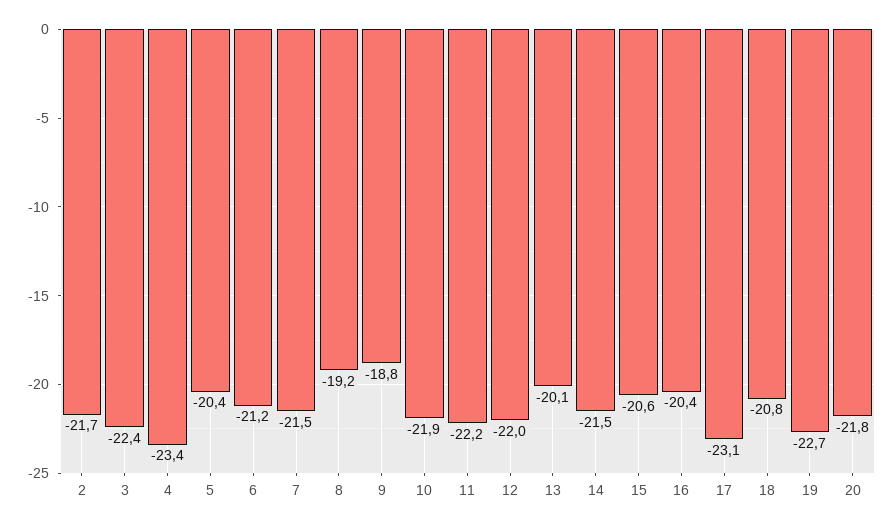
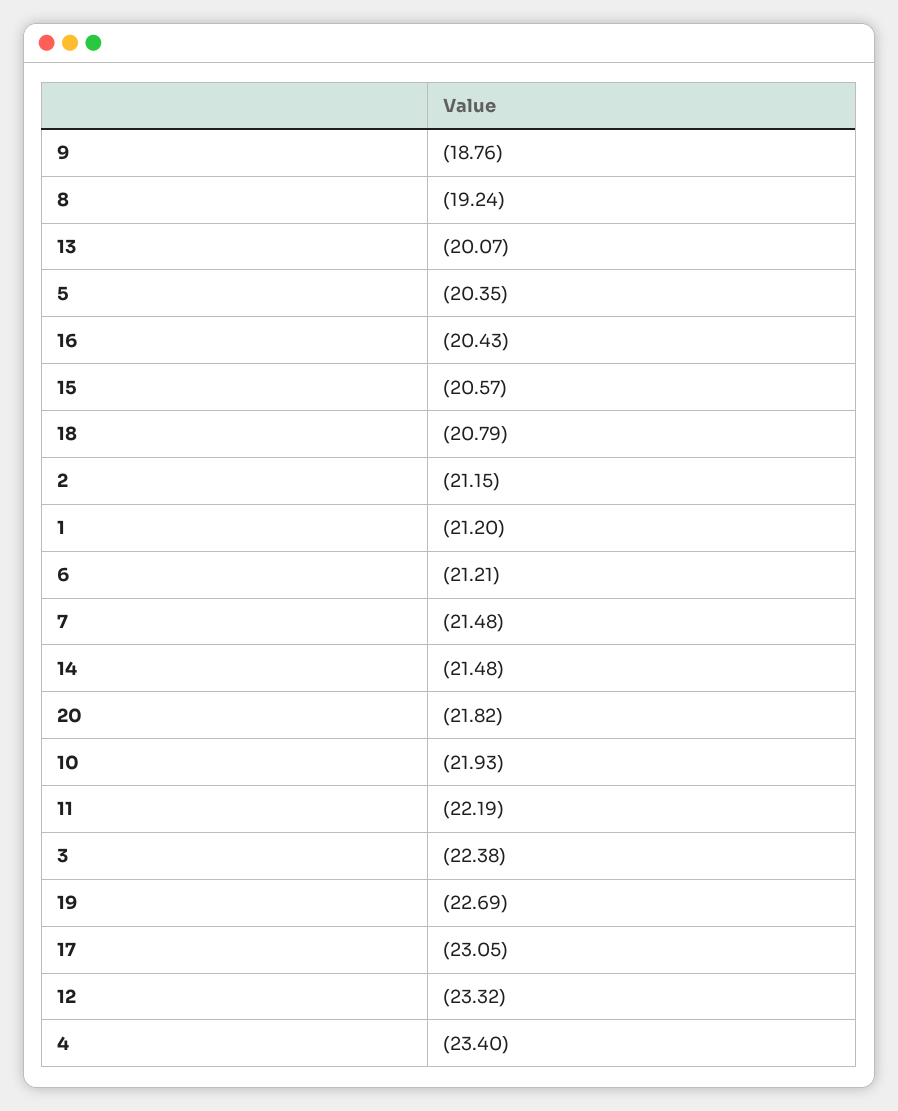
  {
-   "2": -21.7,
+   "2": -21.15,
    "3": -22.38,
    "4": -23.4,
    "5": -20.35,
    "6": -21.21,
    "7": -21.48,
    "8": -19.24,
    "9": -18.76,
    "10": -21.93,
    "11": -22.19,
-   "12": -22,
+   "12": -23.32,
    "13": -20.07,
    "14": -21.48,
    "15": -20.57,
    "16": -20.43,
    "17": -23.05,
    "18": -20.79,
    "19": -22.69,
-   "20": -21.82
+   "20": -21.82,
+   "1": -21.2
  }

